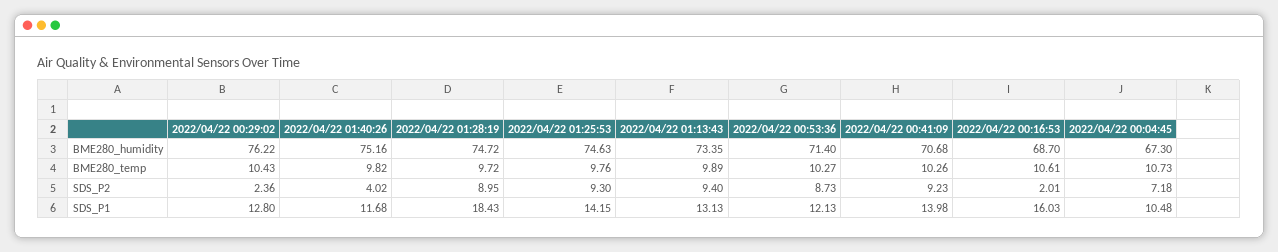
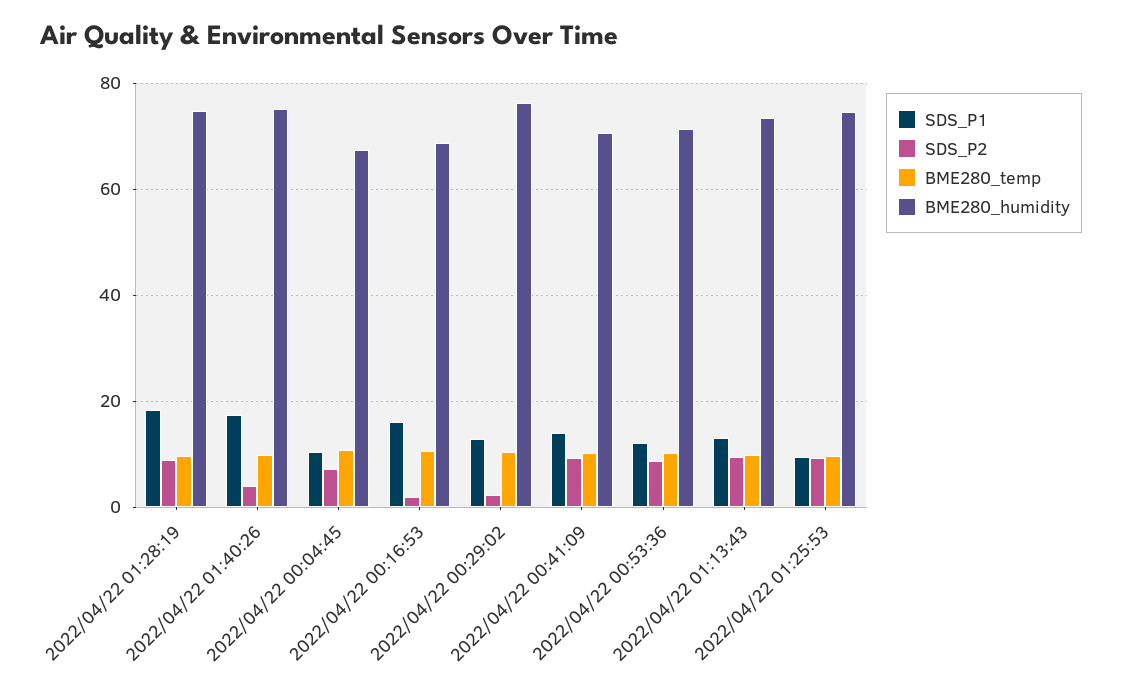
  {
    "BME280_humidity": {
      "2022/04/22 00:29:02": 76.22,
      "2022/04/22 01:40:26": 75.16,
      "2022/04/22 01:28:19": 74.72,
      "2022/04/22 01:25:53": 74.63,
      "2022/04/22 01:13:43": 73.35,
      "2022/04/22 00:53:36": 71.4,
      "2022/04/22 00:41:09": 70.68,
      "2022/04/22 00:16:53": 68.7,
      "2022/04/22 00:04:45": 67.3
    },
    "BME280_temp": {
      "2022/04/22 00:29:02": 10.43,
      "2022/04/22 01:40:26": 9.82,
      "2022/04/22 01:28:19": 9.72,
      "2022/04/22 01:25:53": 9.76,
      "2022/04/22 01:13:43": 9.89,
      "2022/04/22 00:53:36": 10.27,
      "2022/04/22 00:41:09": 10.26,
      "2022/04/22 00:16:53": 10.61,
      "2022/04/22 00:04:45": 10.73
    },
    "SDS_P2": {
      "2022/04/22 00:29:02": 2.36,
      "2022/04/22 01:40:26": 4.02,
      "2022/04/22 01:28:19": 8.95,
      "2022/04/22 01:25:53": 9.3,
      "2022/04/22 01:13:43": 9.4,
      "2022/04/22 00:53:36": 8.73,
      "2022/04/22 00:41:09": 9.23,
      "2022/04/22 00:16:53": 2.01,
      "2022/04/22 00:04:45": 7.18
    },
    "SDS_P1": {
      "2022/04/22 00:29:02": 12.8,
-     "2022/04/22 01:40:26": 11.68,
+     "2022/04/22 01:40:26": 18,
      "2022/04/22 01:28:19": 18.43,
-     "2022/04/22 01:25:53": 14.15,
+     "2022/04/22 01:25:53": 10,
      "2022/04/22 01:13:43": 13.13,
      "2022/04/22 00:53:36": 12.13,
      "2022/04/22 00:41:09": 13.98,
      "2022/04/22 00:16:53": 16.03,
      "2022/04/22 00:04:45": 10.48
    }
  }

